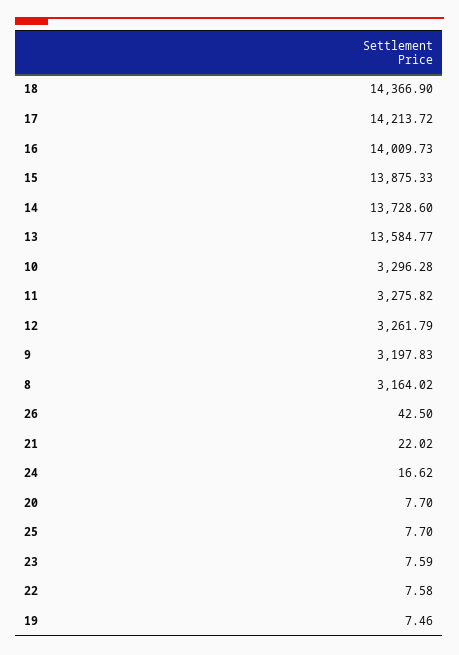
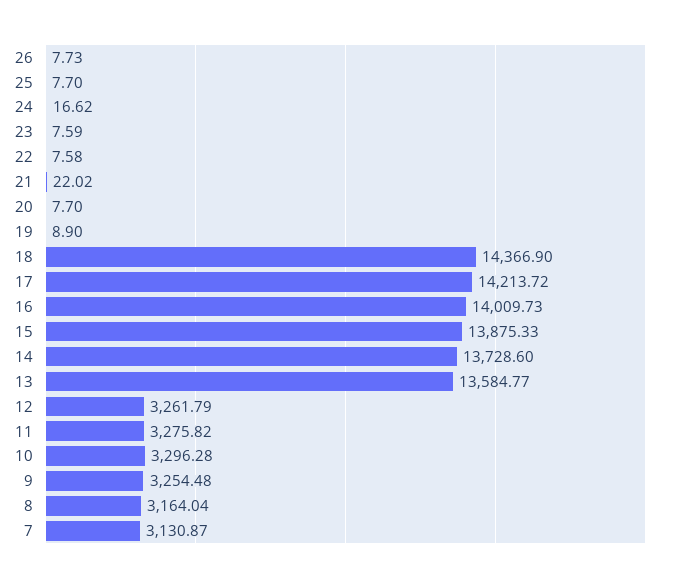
  {
    "18": 14366.9,
    "17": 14213.72,
    "16": 14009.73,
    "15": 13875.33,
    "14": 13728.6,
    "13": 13584.77,
    "10": 3296.28,
    "11": 3275.82,
    "12": 3261.79,
-   "9": 3197.83,
+   "9": 3254.48,
-   "8": 3164.02,
+   "8": 3164.04,
-   "26": 42.5,
+   "26": 7.73,
    "21": 22.02,
    "24": 16.62,
    "20": 7.7,
    "25": 7.7,
    "23": 7.59,
    "22": 7.58,
-   "19": 7.46
+   "19": 8.9,
+   "7": 3130.87
  }

